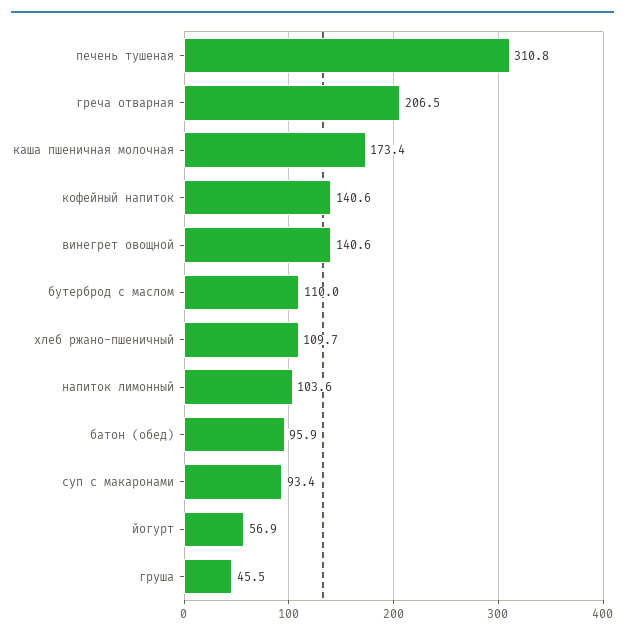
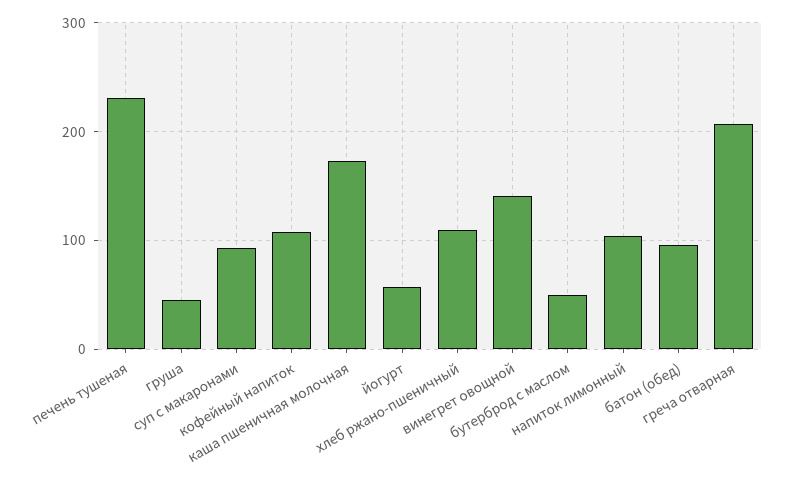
  {
-   "печень тушеная": 310.8,
+   "печень тушеная": 230,
    "греча отварная": 206.5,
    "каша пшеничная молочная": 173.4,
-   "кофейный напиток": 140.6,
+   "кофейный напиток": 110,
    "винегрет овощной": 140.6,
-   "бутерброд с маслом": 110,
+   "бутерброд с маслом": 50,
    "хлеб ржано-пшеничный": 109.7,
    "напиток лимонный": 103.6,
    "батон (обед)": 95.9,
    "суп с макаронами": 93.4,
    "йогурт": 56.9,
    "груша": 45.5
  }

